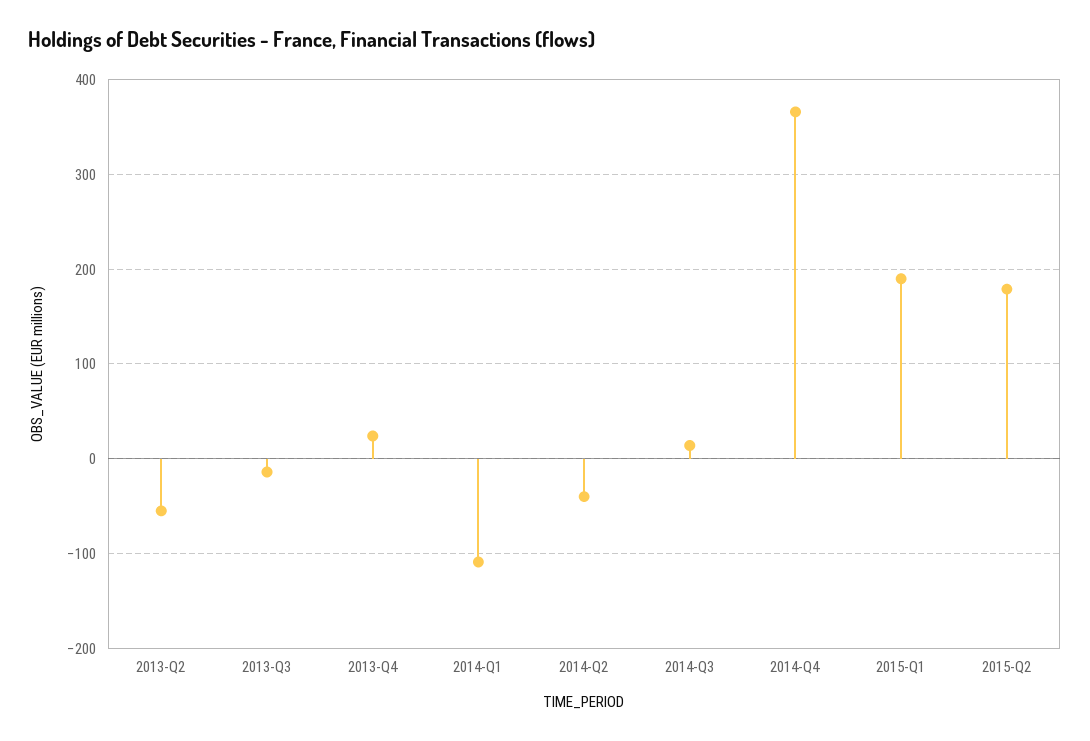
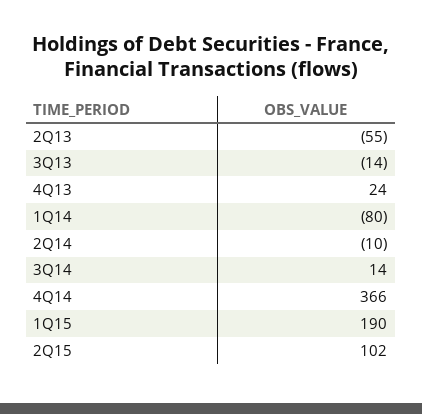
  {
    "2013-Q2": -55,
    "2013-Q3": -14,
    "2013-Q4": 24,
-   "2014-Q1": -110,
+   "2014-Q1": -80,
-   "2014-Q2": -40,
+   "2014-Q2": -10,
    "2014-Q3": 14,
    "2014-Q4": 366,
    "2015-Q1": 190,
-   "2015-Q2": 180
+   "2015-Q2": 102
  }

